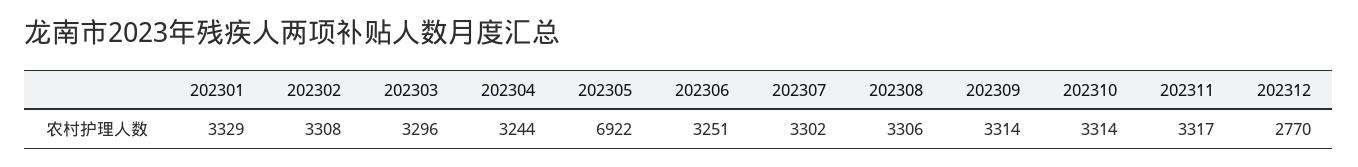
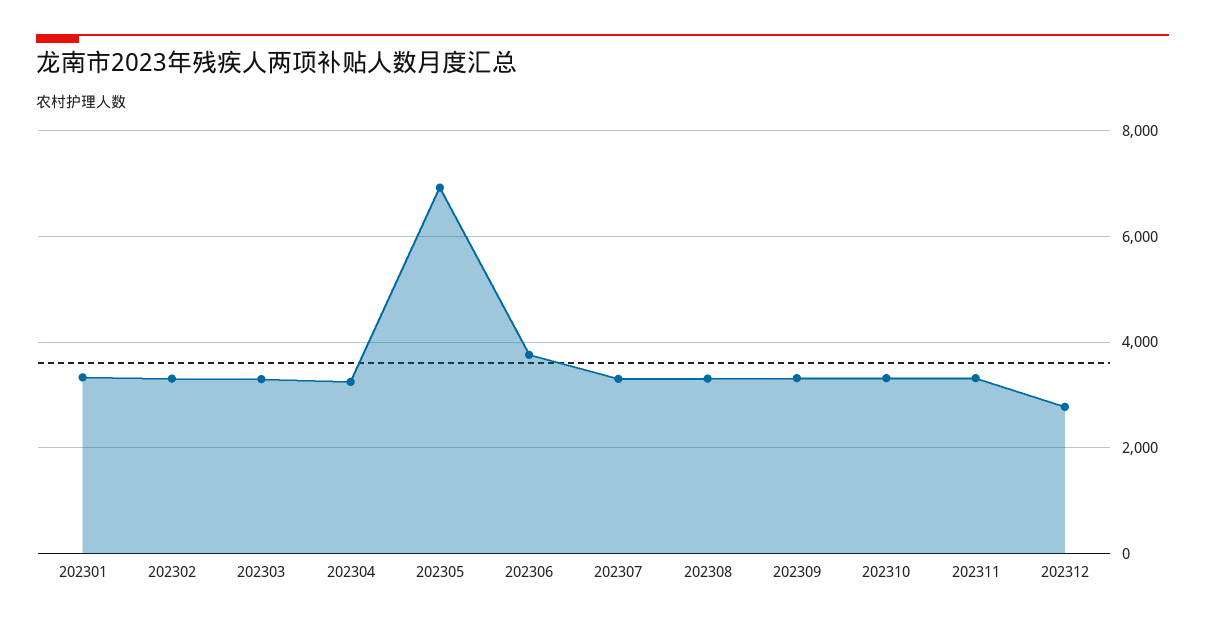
  {
    "202301": 3329,
    "202302": 3308,
    "202303": 3296,
    "202304": 3244,
    "202305": 6922,
-   "202306": 3251,
+   "202306": 3800,
    "202307": 3302,
    "202308": 3306,
    "202309": 3314,
    "202310": 3314,
    "202311": 3317,
    "202312": 2770
  }

